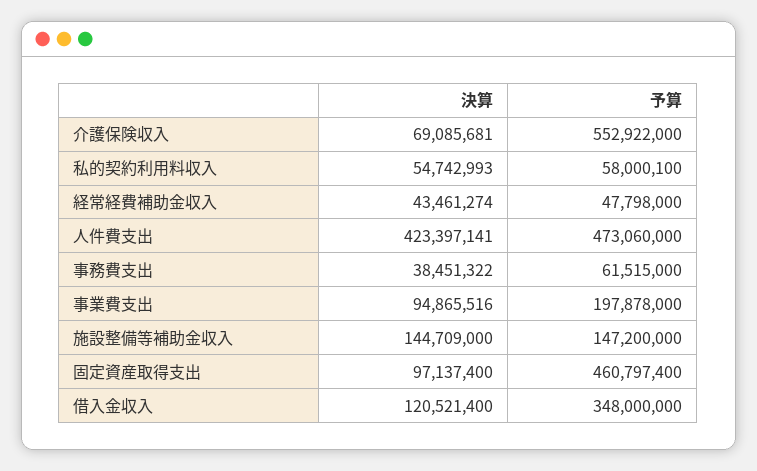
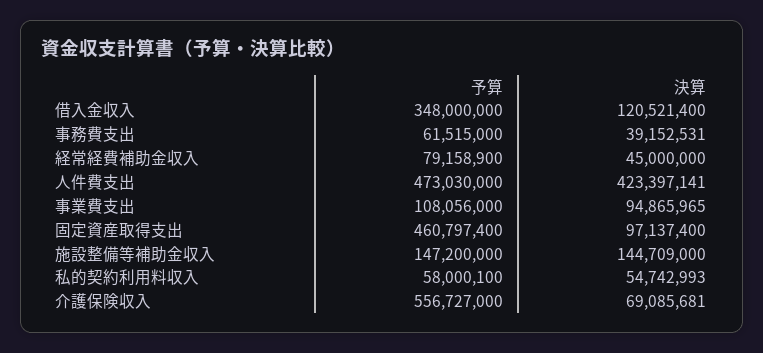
  {
    "決算": {
      "介護保険収入": 69085681,
      "私的契約利用料収入": 54742993,
-     "経常経費補助金収入": 43461274,
+     "経常経費補助金収入": 45000000,
      "人件費支出": 423397141,
-     "事務費支出": 38451322,
+     "事務費支出": 39152531,
-     "事業費支出": 94865516,
+     "事業費支出": 94865965,
      "施設整備等補助金収入": 144709000,
      "固定資産取得支出": 97137400,
      "借入金収入": 120521400
    },
    "予算": {
-     "介護保険収入": 552922000,
+     "介護保険収入": 556727000,
      "私的契約利用料収入": 58000100,
-     "経常経費補助金収入": 47798000,
+     "経常経費補助金収入": 79158900,
-     "人件費支出": 473060000,
+     "人件費支出": 473030000,
      "事務費支出": 61515000,
-     "事業費支出": 197878000,
+     "事業費支出": 108056000,
      "施設整備等補助金収入": 147200000,
      "固定資産取得支出": 460797400,
      "借入金収入": 348000000
    }
  }

